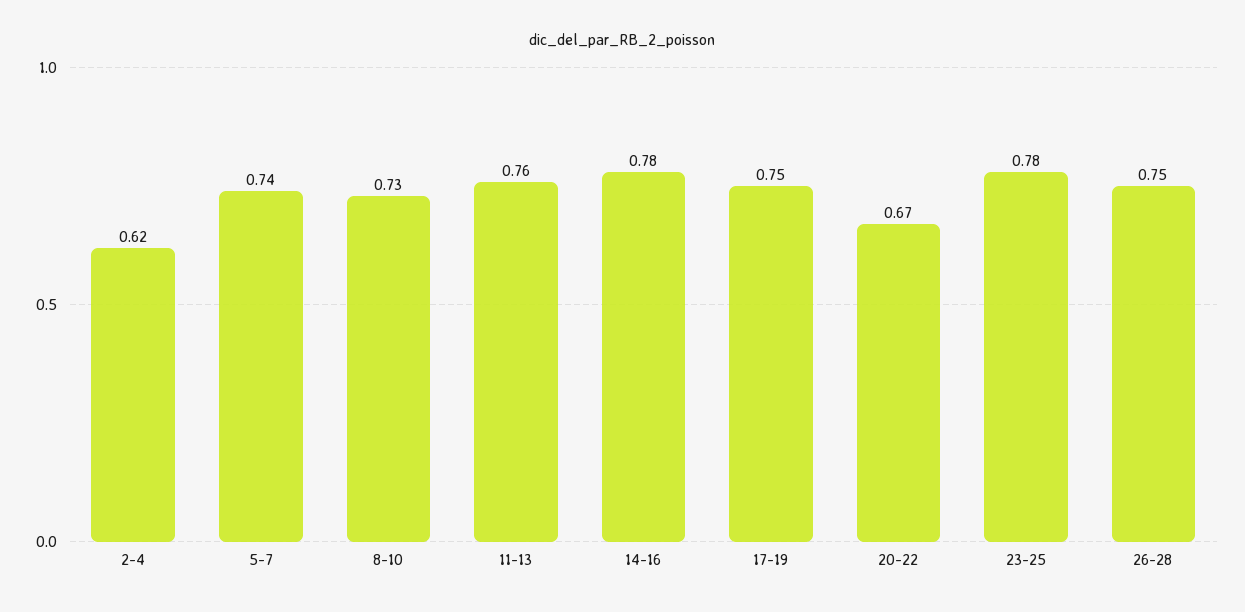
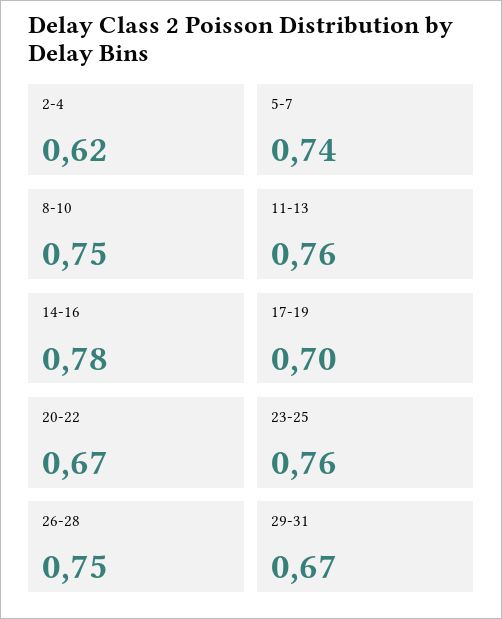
  {
    "2-4": 0.62,
    "5-7": 0.74,
-   "8-10": 0.73,
+   "8-10": 0.75,
    "11-13": 0.76,
    "14-16": 0.78,
-   "17-19": 0.75,
+   "17-19": 0.7,
    "20-22": 0.67,
-   "23-25": 0.78,
+   "23-25": 0.76,
-   "26-28": 0.75
+   "26-28": 0.75,
+   "29-31": 0.67
  }

